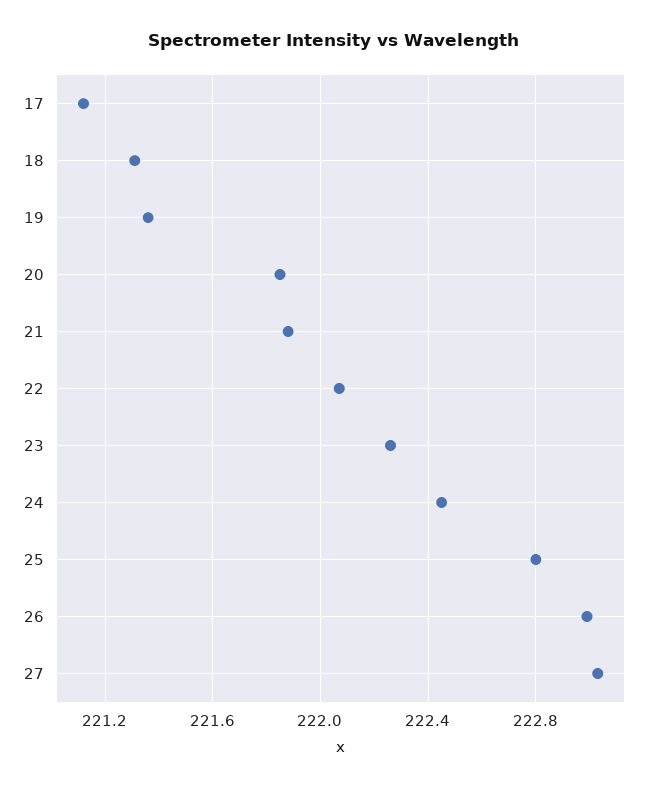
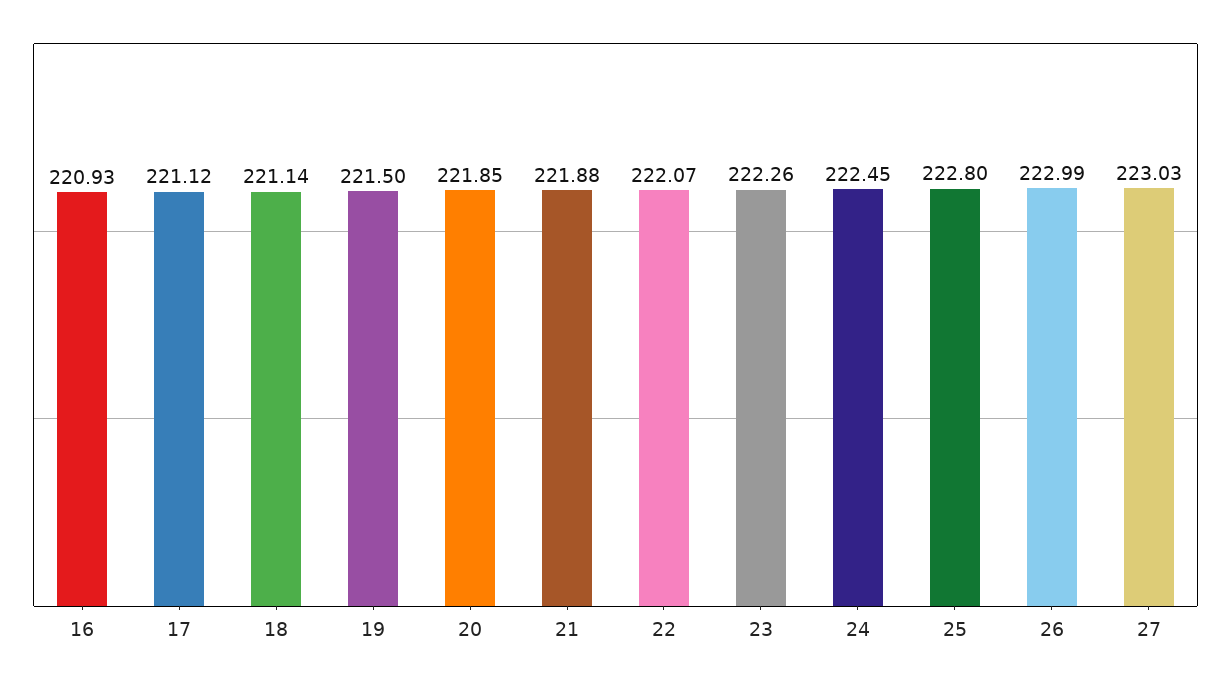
  {
    "17": 221.12,
-   "18": 221.3,
+   "18": 221.14,
-   "19": 221.35,
+   "19": 221.5,
    "20": 221.85,
    "21": 221.88,
    "22": 222.07,
    "23": 222.26,
    "24": 222.45,
    "25": 222.8,
    "26": 222.99,
-   "27": 223.03
+   "27": 223.03,
+   "16": 220.93
  }

